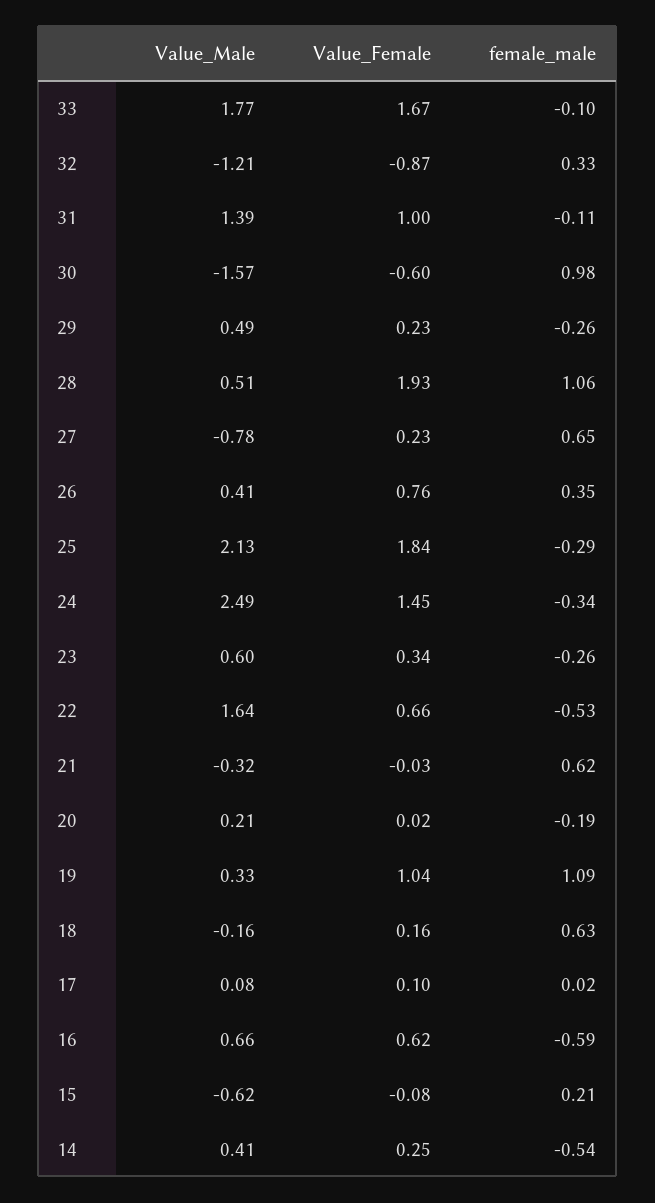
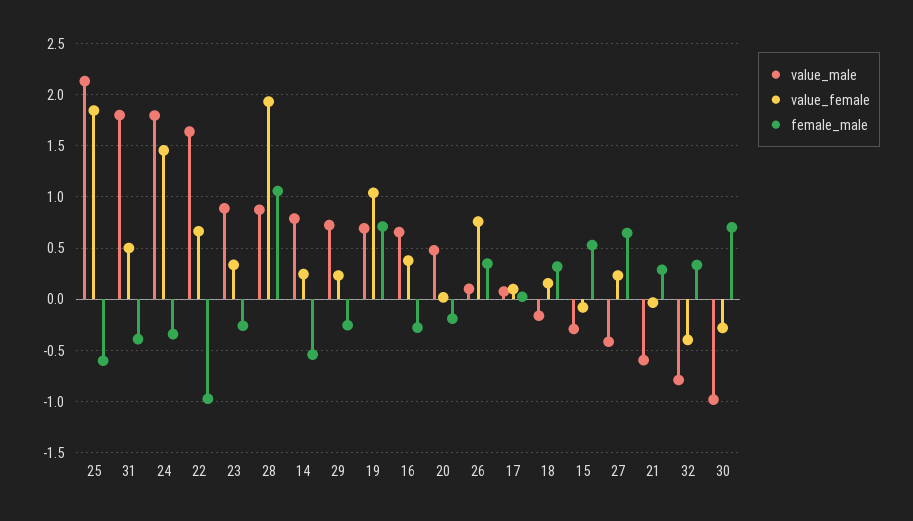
  {
    "Value_Male": {
-     "33": 1.77,
-     "32": -1.21,
+     "32": -0.8,
-     "31": 1.39,
+     "31": 1.8,
-     "30": -1.57,
+     "30": -1,
-     "29": 0.49,
+     "29": 0.7,
-     "28": 0.51,
+     "28": 0.9,
-     "27": -0.78,
+     "27": -0.4,
-     "26": 0.41,
+     "26": 0.1,
      "25": 2.13,
-     "24": 2.49,
+     "24": 1.8,
-     "23": 0.6,
+     "23": 0.9,
      "22": 1.64,
-     "21": -0.32,
+     "21": -0.6,
-     "20": 0.21,
+     "20": 0.5,
-     "19": 0.33,
+     "19": 0.7,
      "18": -0.16,
      "17": 0.08,
      "16": 0.66,
-     "15": -0.62,
+     "15": -0.3,
-     "14": 0.41
+     "14": 0.8
    },
    "Value_Female": {
-     "33": 1.67,
-     "32": -0.87,
+     "32": -0.4,
-     "31": 1,
+     "31": 0.5,
-     "30": -0.6,
+     "30": -0.3,
      "29": 0.23,
      "28": 1.93,
      "27": 0.23,
      "26": 0.76,
      "25": 1.84,
      "24": 1.45,
      "23": 0.34,
      "22": 0.66,
      "21": -0.03,
      "20": 0.02,
      "19": 1.04,
      "18": 0.16,
      "17": 0.1,
-     "16": 0.62,
+     "16": 0.4,
      "15": -0.08,
      "14": 0.25
    },
    "female_male": {
-     "33": -0.1,
      "32": 0.33,
-     "31": -0.11,
+     "31": -0.4,
-     "30": 0.98,
+     "30": 0.7,
      "29": -0.26,
      "28": 1.06,
      "27": 0.65,
      "26": 0.35,
-     "25": -0.29,
+     "25": -0.6,
      "24": -0.34,
      "23": -0.26,
-     "22": -0.53,
+     "22": -1,
-     "21": 0.62,
+     "21": 0.3,
      "20": -0.19,
-     "19": 1.09,
+     "19": 0.7,
-     "18": 0.63,
+     "18": 0.3,
      "17": 0.02,
-     "16": -0.59,
+     "16": -0.3,
-     "15": 0.21,
+     "15": 0.5,
      "14": -0.54
    }
  }

